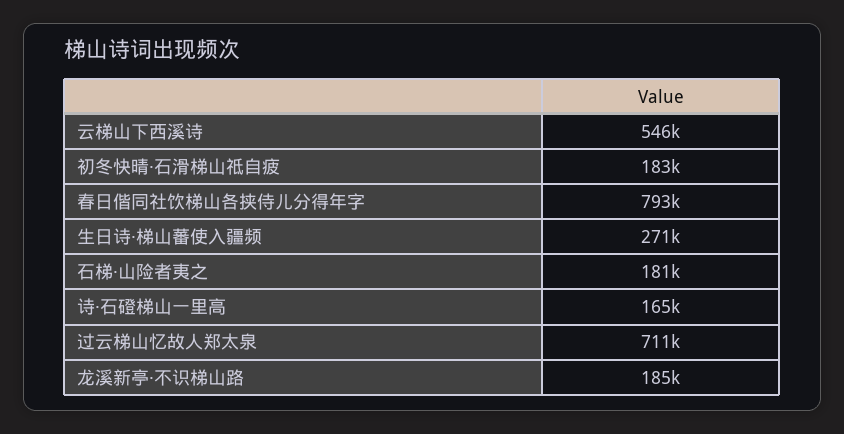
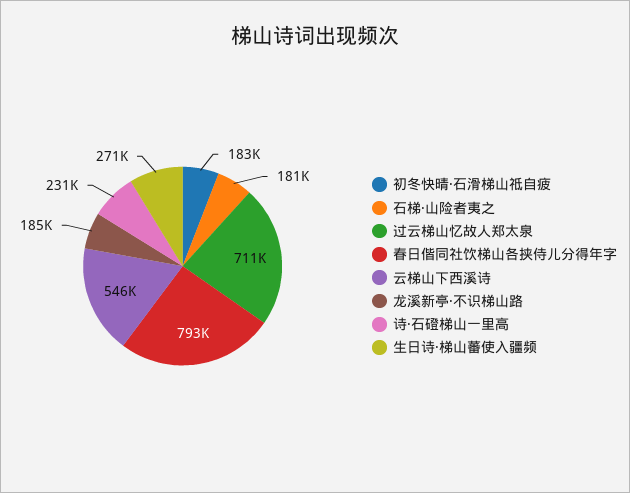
  {
    "云梯山下西溪诗": 546000,
    "初冬快晴·石滑梯山祗自疲": 183000,
    "春日偕同社饮梯山各挟侍儿分得年字": 793000,
    "生日诗·梯山蕃使入疆频": 271000,
    "石梯·山险者夷之": 181000,
-   "诗·石磴梯山一里高": 165000,
+   "诗·石磴梯山一里高": 231000,
    "过云梯山忆故人郑太泉": 711000,
    "龙溪新亭·不识梯山路": 185000
  }

